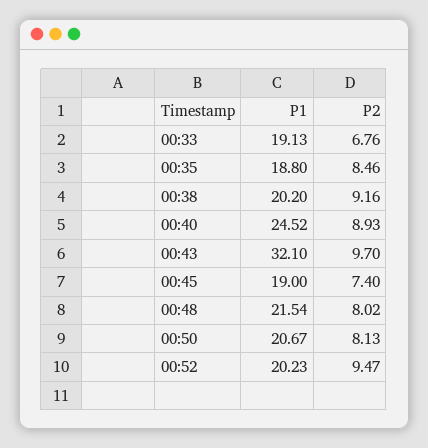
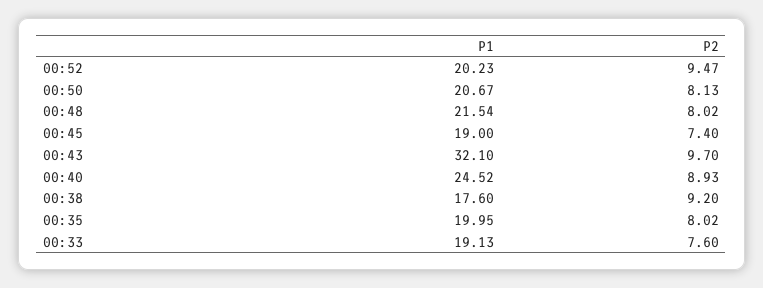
  {
    "P1": {
      "00:33": 19.13,
-     "00:35": 18.8,
+     "00:35": 19.95,
-     "00:38": 20.2,
+     "00:38": 17.6,
      "00:40": 24.52,
      "00:43": 32.1,
      "00:45": 19,
      "00:48": 21.54,
      "00:50": 20.67,
      "00:52": 20.23
    },
    "P2": {
-     "00:33": 6.76,
+     "00:33": 7.6,
-     "00:35": 8.46,
+     "00:35": 8.02,
-     "00:38": 9.16,
+     "00:38": 9.2,
      "00:40": 8.93,
      "00:43": 9.7,
      "00:45": 7.4,
      "00:48": 8.02,
      "00:50": 8.13,
      "00:52": 9.47
    }
  }

